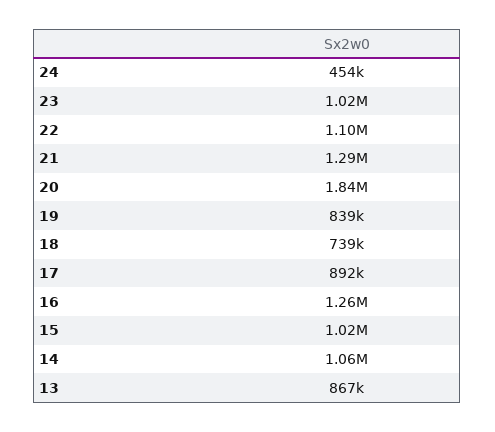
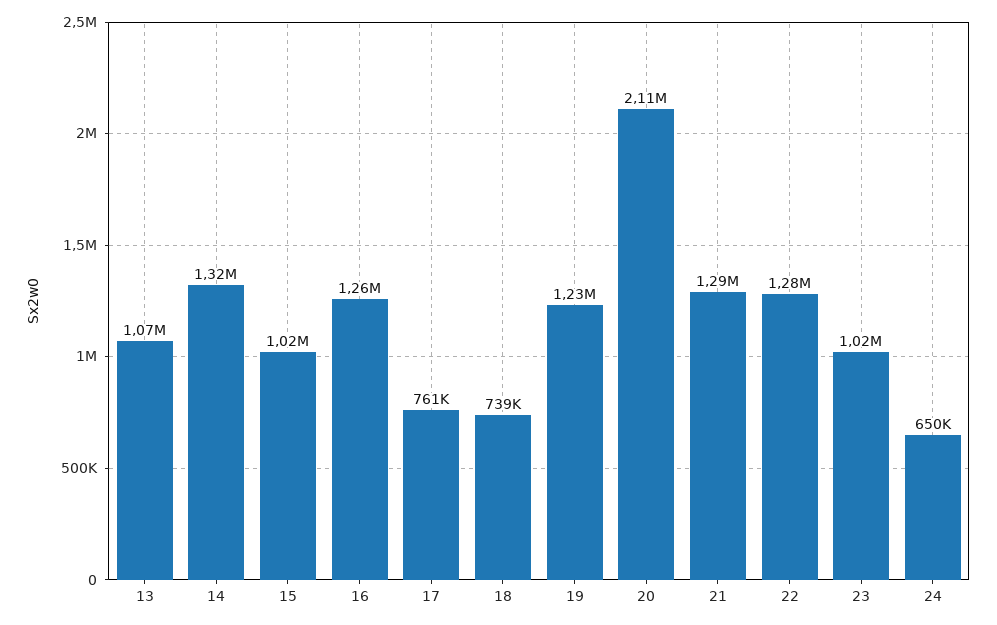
  {
-   "24": 454000,
+   "24": 650000,
    "23": 1020000,
-   "22": 1100000,
+   "22": 1280000,
    "21": 1290000,
-   "20": 1840000,
+   "20": 2110000,
-   "19": 839000,
+   "19": 1230000,
    "18": 739000,
-   "17": 892000,
+   "17": 761000,
    "16": 1260000,
    "15": 1020000,
-   "14": 1060000,
+   "14": 1320000,
-   "13": 867000
+   "13": 1070000
  }

